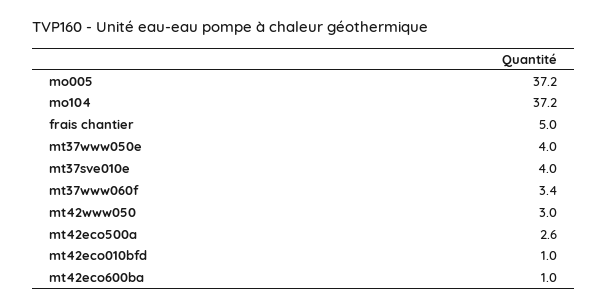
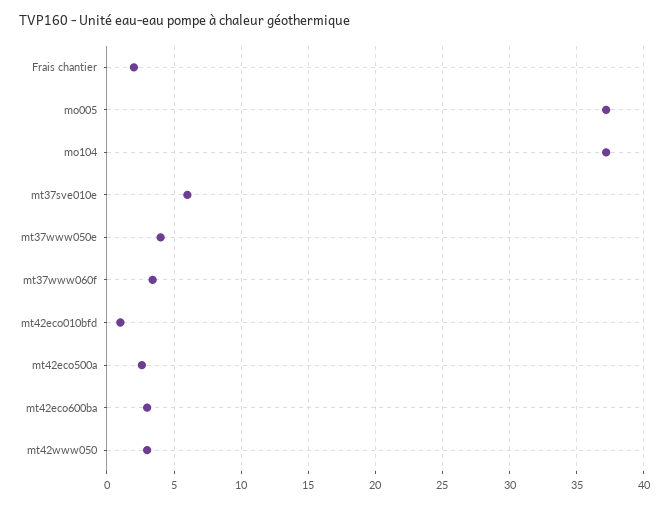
  {
    "mo005": 37.2,
    "mo104": 37.2,
-   "frais chantier": 5,
+   "frais chantier": 2,
    "mt37www050e": 4,
-   "mt37sve010e": 4,
+   "mt37sve010e": 6,
    "mt37www060f": 3.4,
    "mt42www050": 3,
    "mt42eco500a": 2.6,
    "mt42eco010bfd": 1,
-   "mt42eco600ba": 1
+   "mt42eco600ba": 3
  }

